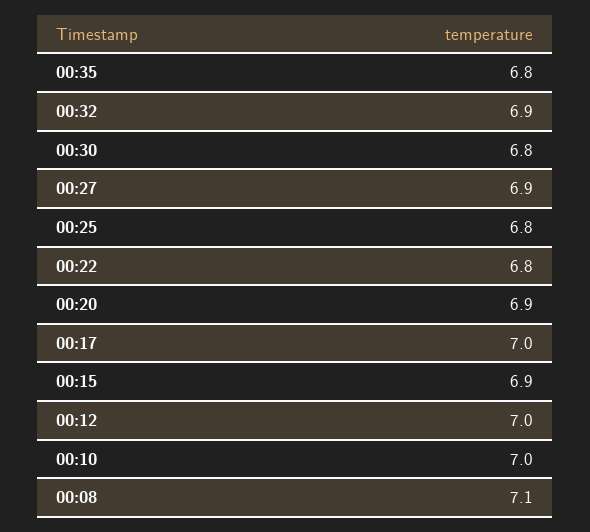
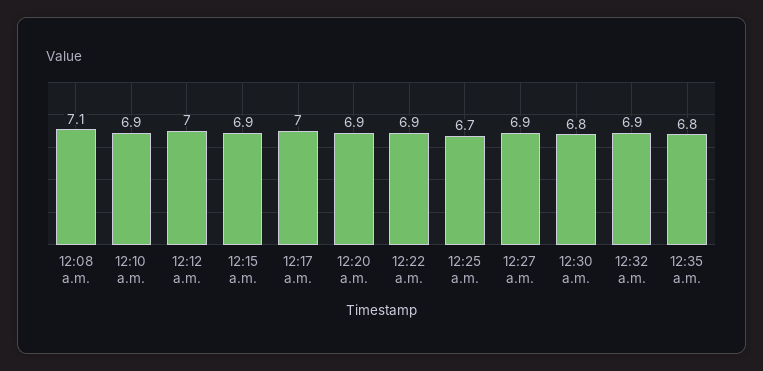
  {
    "00:35": 6.8,
    "00:32": 6.9,
    "00:30": 6.8,
    "00:27": 6.9,
-   "00:25": 6.8,
+   "00:25": 6.7,
-   "00:22": 6.8,
+   "00:22": 6.9,
    "00:20": 6.9,
    "00:17": 7,
    "00:15": 6.9,
    "00:12": 7,
-   "00:10": 7,
+   "00:10": 6.9,
    "00:08": 7.1
  }

